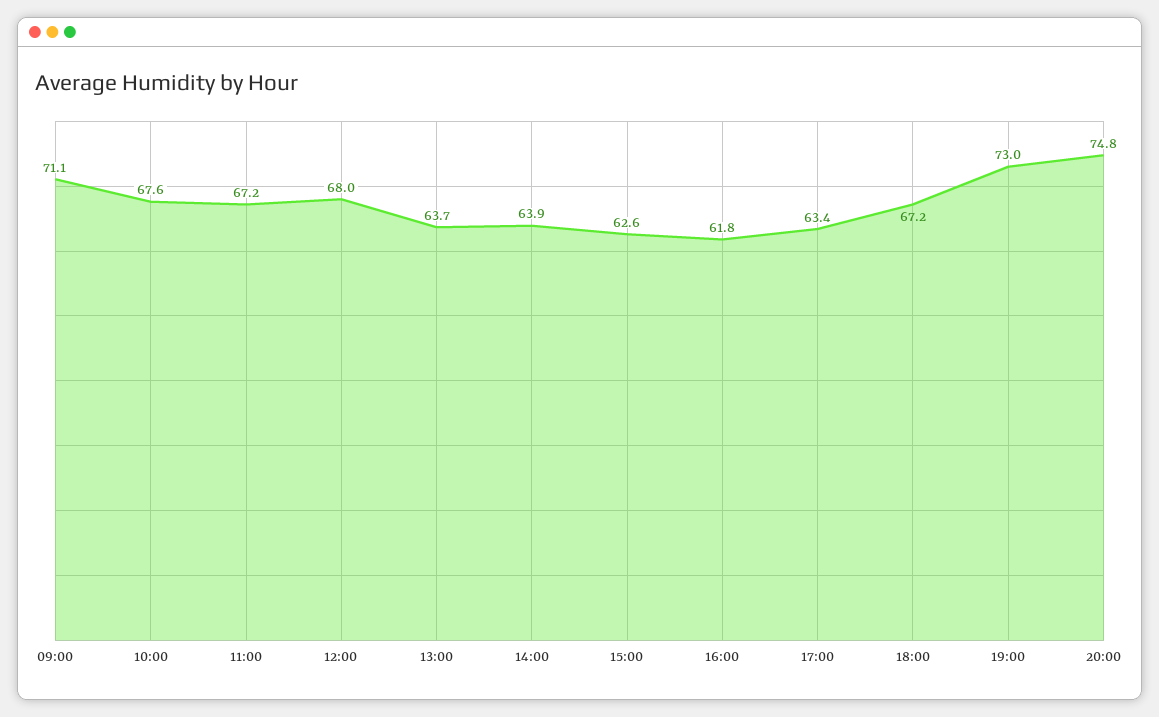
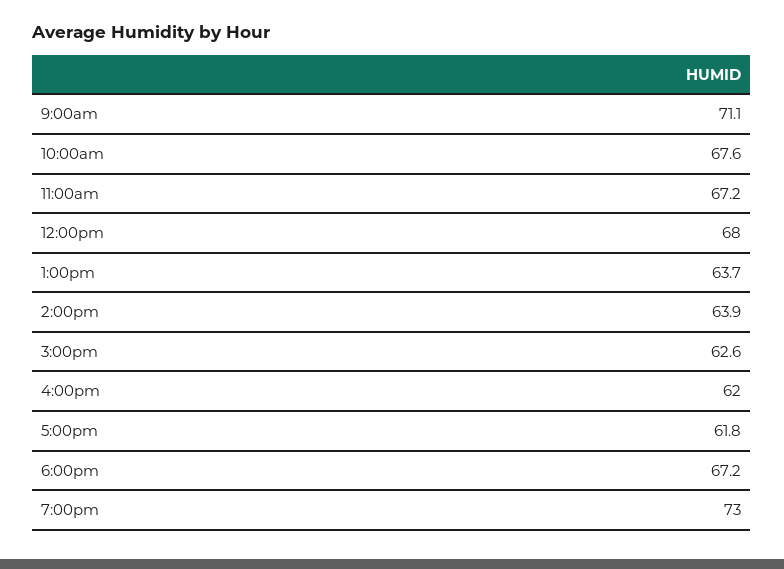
  {
    "09:00": 71.1,
    "10:00": 67.6,
    "11:00": 67.2,
    "12:00": 68,
    "13:00": 63.7,
    "14:00": 63.9,
    "15:00": 62.6,
-   "16:00": 61.8,
+   "16:00": 62,
-   "17:00": 63.4,
+   "17:00": 61.8,
    "18:00": 67.2,
-   "19:00": 73,
+   "19:00": 73
-   "20:00": 74.8
  }

